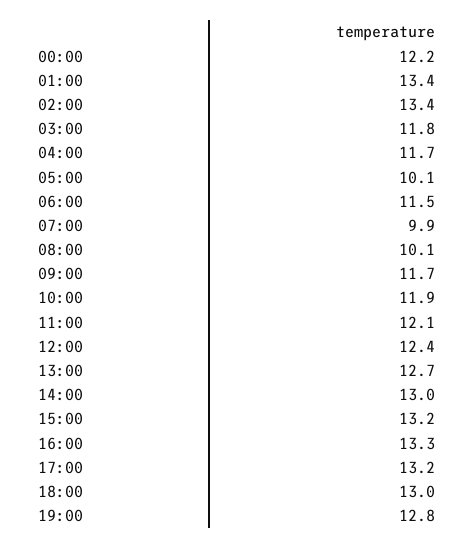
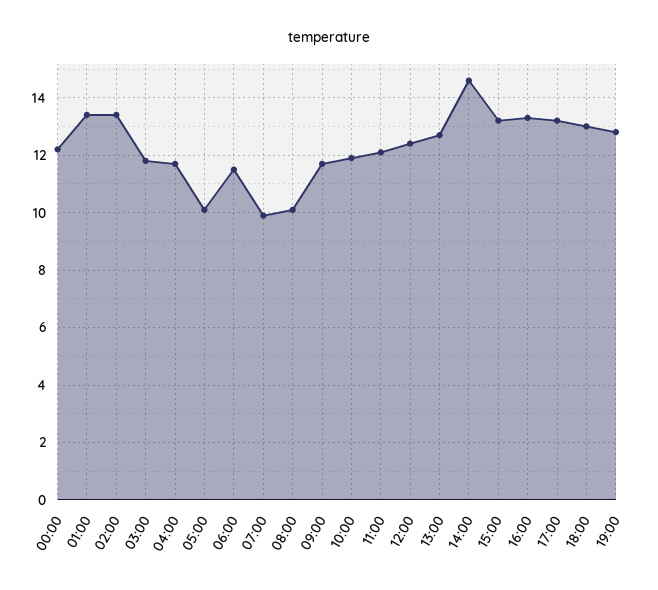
  {
    "00:00": 12.2,
    "01:00": 13.4,
    "02:00": 13.4,
    "03:00": 11.8,
    "04:00": 11.7,
    "05:00": 10.1,
    "06:00": 11.5,
    "07:00": 9.9,
    "08:00": 10.1,
    "09:00": 11.7,
    "10:00": 11.9,
    "11:00": 12.1,
    "12:00": 12.4,
    "13:00": 12.7,
-   "14:00": 13,
+   "14:00": 14.5,
    "15:00": 13.2,
    "16:00": 13.3,
    "17:00": 13.2,
    "18:00": 13,
    "19:00": 12.8
  }

